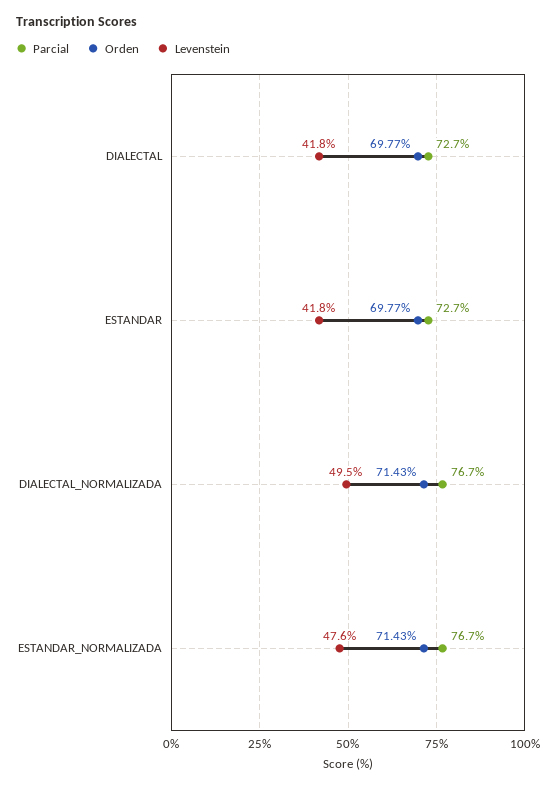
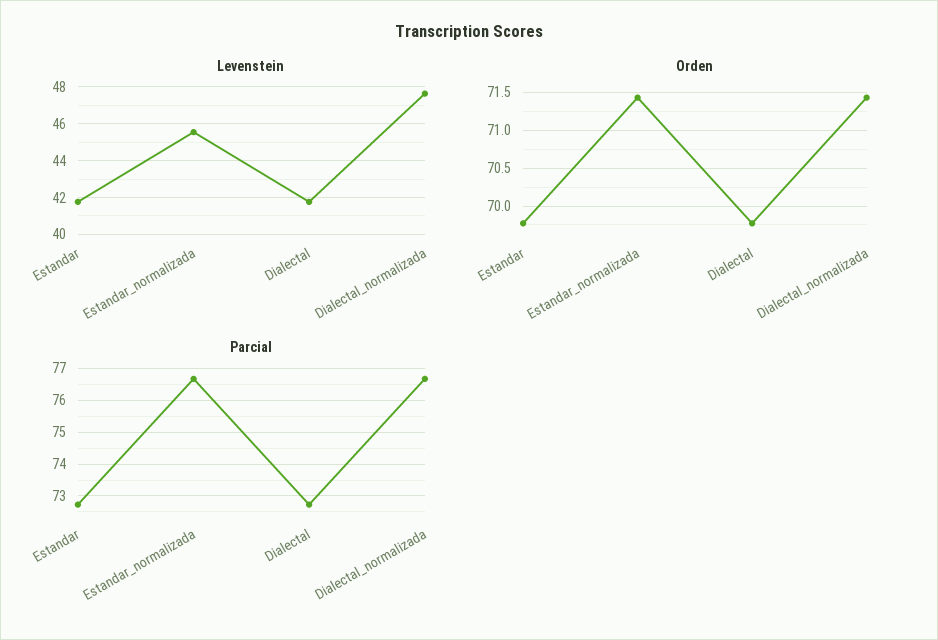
  {
    "Parcial": {
      "DIALECTAL": 72.7,
      "ESTANDAR": 72.7,
      "DIALECTAL_NORMALIZADA": 76.7,
      "ESTANDAR_NORMALIZADA": 76.7
    },
    "Orden": {
      "DIALECTAL": 69.77,
      "ESTANDAR": 69.77,
      "DIALECTAL_NORMALIZADA": 71.43,
      "ESTANDAR_NORMALIZADA": 71.43
    },
    "Levenstein": {
      "DIALECTAL": 41.8,
      "ESTANDAR": 41.8,
-     "DIALECTAL_NORMALIZADA": 49.5,
+     "DIALECTAL_NORMALIZADA": 47.5,
-     "ESTANDAR_NORMALIZADA": 47.6
+     "ESTANDAR_NORMALIZADA": 45.5
    }
  }

